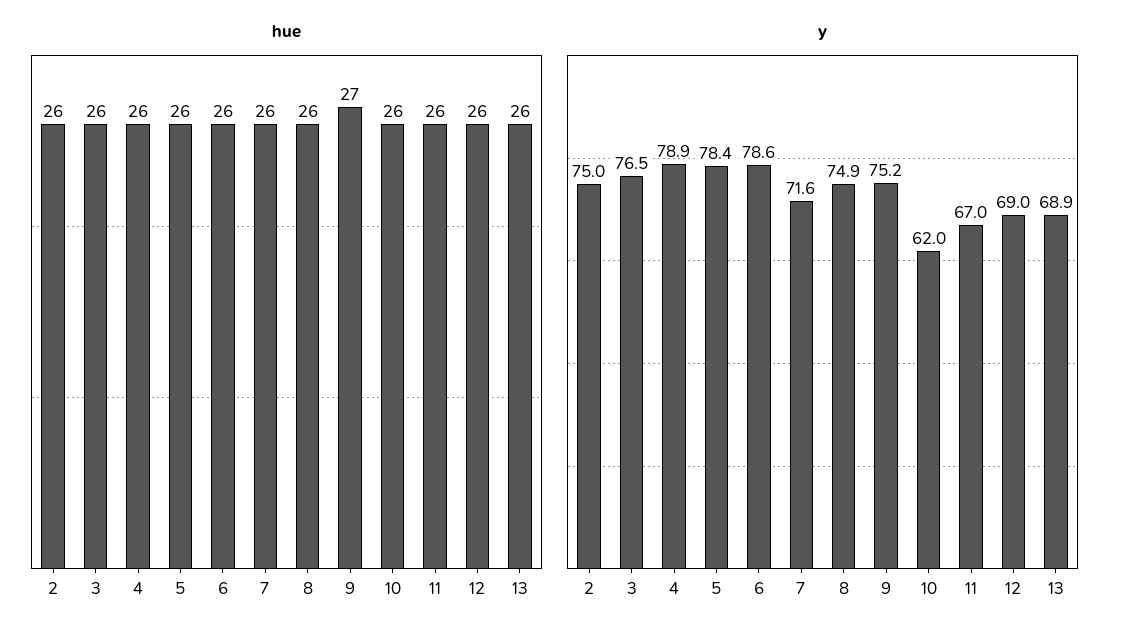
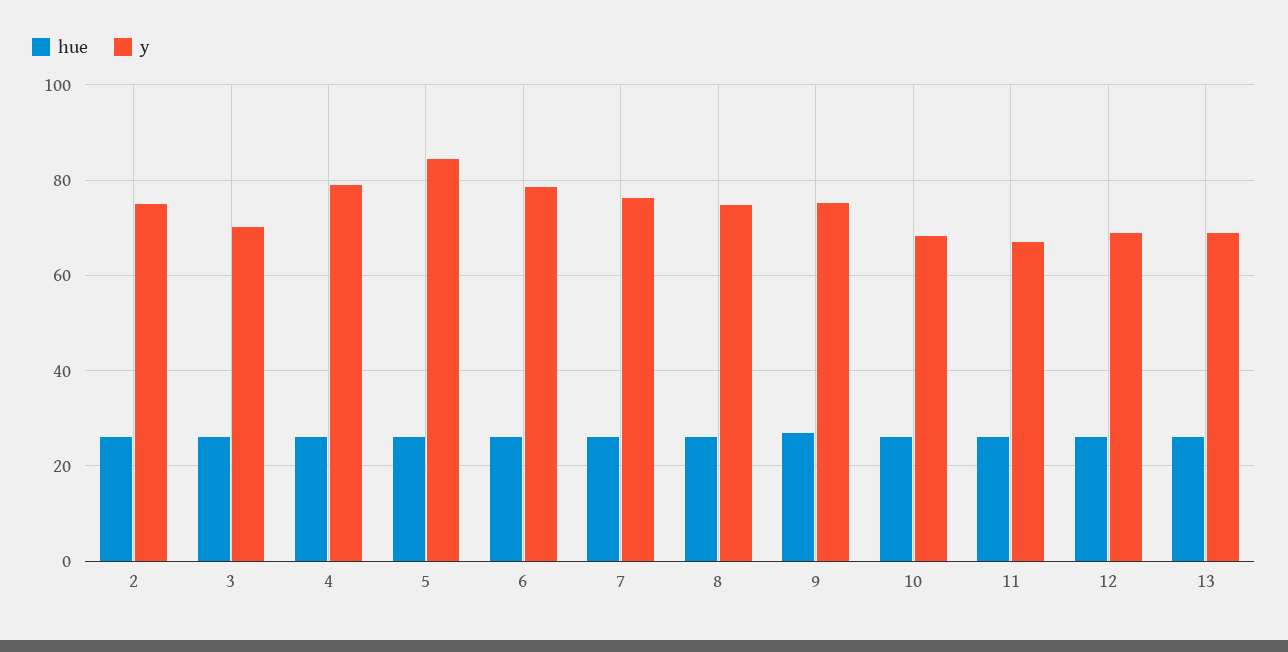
  {
    "hue": {
      "2": 26,
      "3": 26,
      "4": 26,
      "5": 26,
      "6": 26,
      "7": 26,
      "8": 26,
      "9": 27,
      "10": 26,
      "11": 26,
      "12": 26,
      "13": 26
    },
    "y": {
      "2": 75,
-     "3": 76.5,
+     "3": 70,
      "4": 78.9,
-     "5": 78.4,
+     "5": 84,
      "6": 78.6,
-     "7": 71.6,
+     "7": 76,
      "8": 74.9,
      "9": 75.2,
-     "10": 62,
+     "10": 68,
      "11": 67,
      "12": 69,
      "13": 68.9
    }
  }

